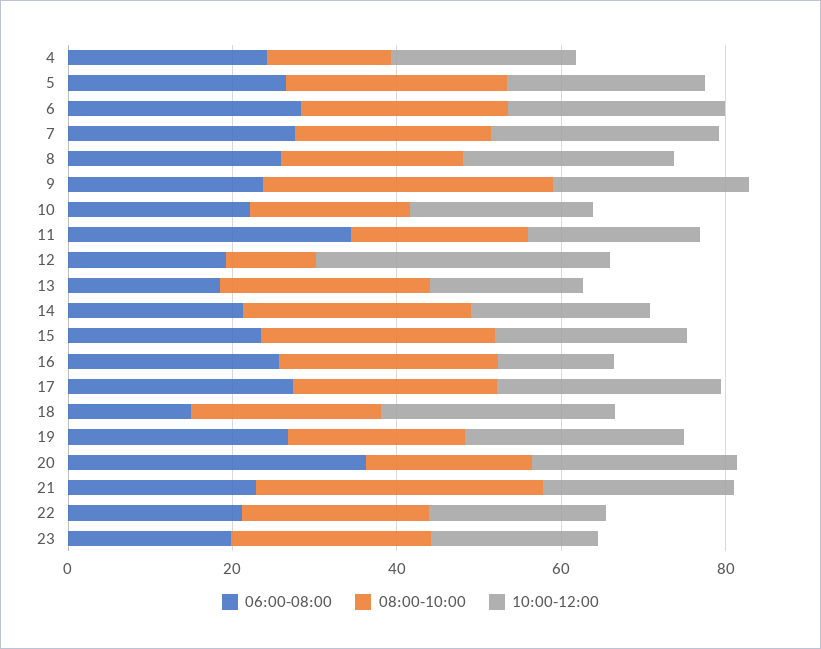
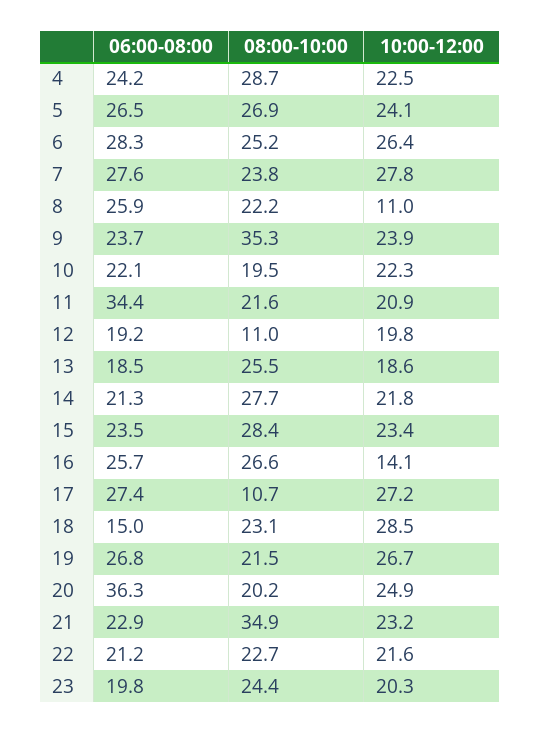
  {
    "06:00-08:00": {
      "4": 24.2,
      "5": 26.5,
      "6": 28.3,
      "7": 27.6,
      "8": 25.9,
      "9": 23.7,
      "10": 22.1,
      "11": 34.4,
      "12": 19.2,
      "13": 18.5,
      "14": 21.3,
      "15": 23.5,
      "16": 25.7,
      "17": 27.4,
      "18": 15,
      "19": 26.8,
      "20": 36.3,
      "21": 22.9,
      "22": 21.2,
      "23": 19.8
    },
    "08:00-10:00": {
-     "4": 15,
+     "4": 28.7,
      "5": 26.9,
      "6": 25.2,
      "7": 23.8,
      "8": 22.2,
      "9": 35.3,
      "10": 19.5,
      "11": 21.6,
      "12": 11,
      "13": 25.5,
      "14": 27.7,
      "15": 28.4,
      "16": 26.6,
-     "17": 25,
+     "17": 10.7,
      "18": 23.1,
      "19": 21.5,
      "20": 20.2,
      "21": 34.9,
      "22": 22.7,
      "23": 24.4
    },
    "10:00-12:00": {
      "4": 22.5,
      "5": 24.1,
      "6": 26.4,
      "7": 27.8,
-     "8": 25,
+     "8": 11,
      "9": 23.9,
      "10": 22.3,
      "11": 20.9,
-     "12": 35,
+     "12": 19.8,
      "13": 18.6,
      "14": 21.8,
      "15": 23.4,
      "16": 14.1,
      "17": 27.2,
      "18": 28.5,
      "19": 26.7,
      "20": 24.9,
      "21": 23.2,
      "22": 21.6,
      "23": 20.3
    }
  }

